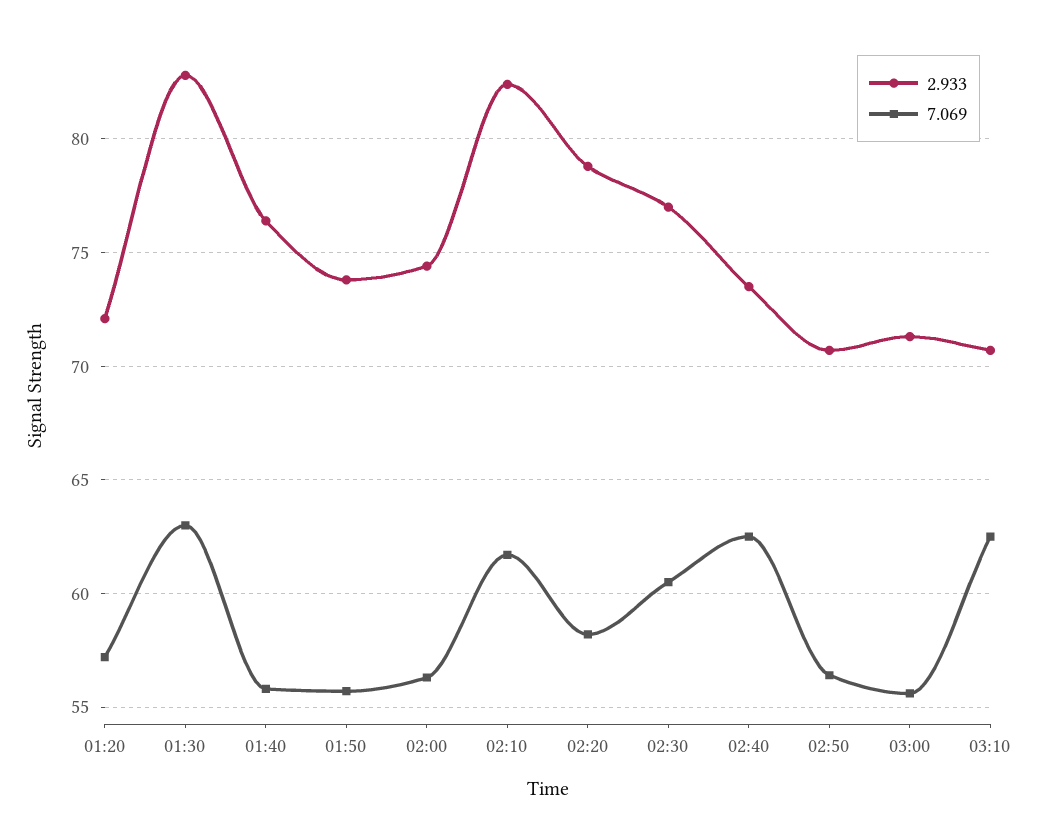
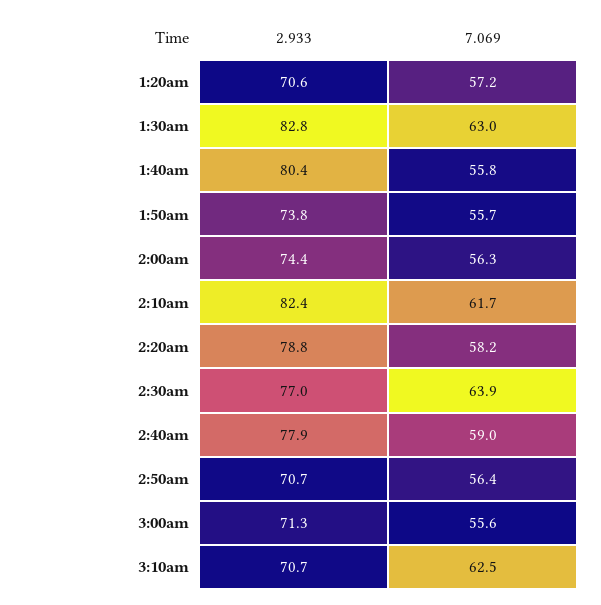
  {
    "2.933": {
-     "01:20": 72,
+     "01:20": 70.6,
      "01:30": 82.8,
-     "01:40": 76.5,
+     "01:40": 80.4,
      "01:50": 73.8,
      "02:00": 74.4,
      "02:10": 82.4,
      "02:20": 78.8,
      "02:30": 77,
-     "02:40": 73.5,
+     "02:40": 77.9,
      "02:50": 70.7,
      "03:00": 71.3,
      "03:10": 70.7
    },
    "7.069": {
      "01:20": 57.2,
      "01:30": 63,
      "01:40": 55.8,
      "01:50": 55.7,
      "02:00": 56.3,
      "02:10": 61.7,
      "02:20": 58.2,
-     "02:30": 60.5,
+     "02:30": 63.9,
-     "02:40": 62.5,
+     "02:40": 59,
      "02:50": 56.4,
      "03:00": 55.6,
      "03:10": 62.5
    }
  }

